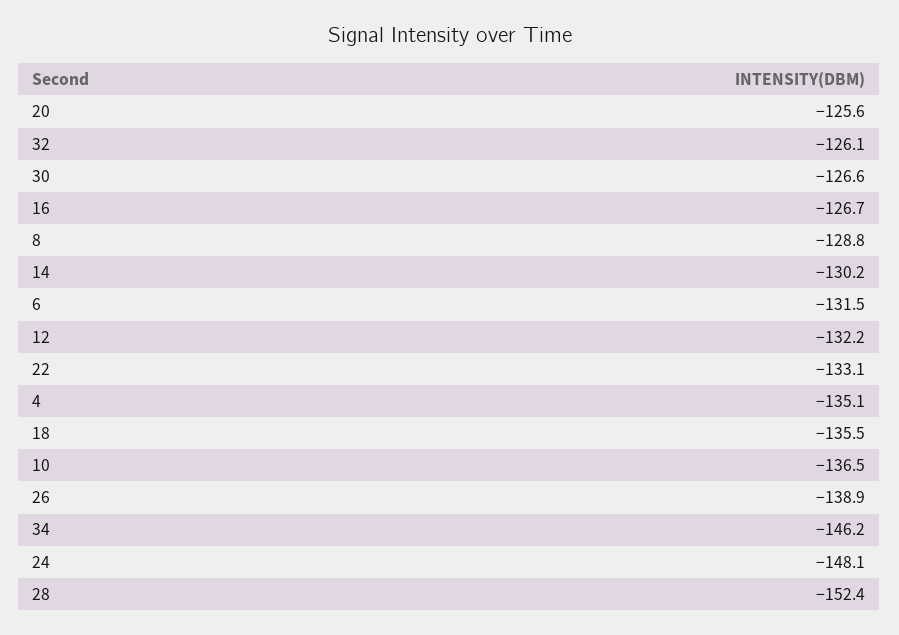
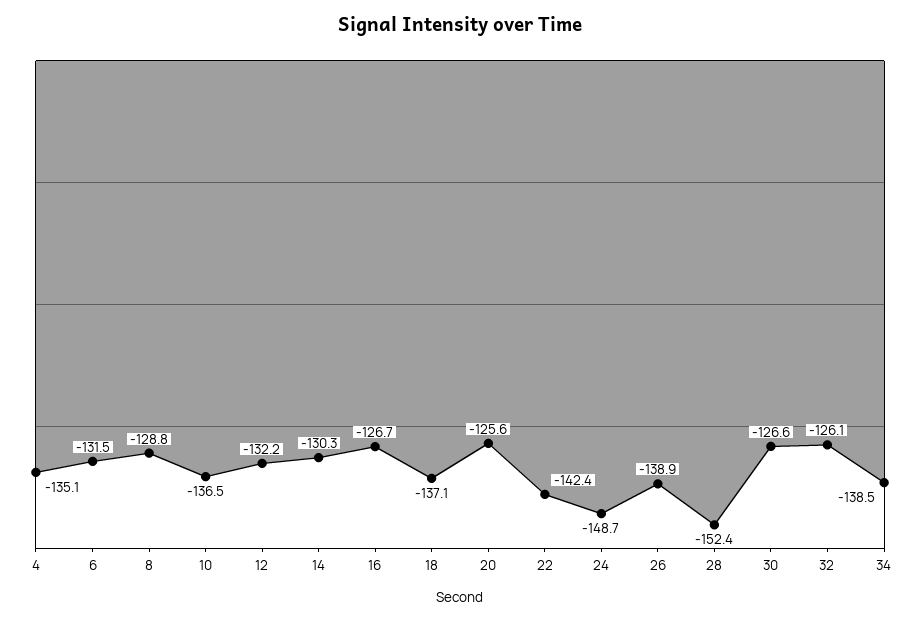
  {
    "20": -125.6,
    "32": -126.1,
    "30": -126.6,
    "16": -126.7,
    "8": -128.8,
-   "14": -130.2,
+   "14": -130.3,
    "6": -131.5,
    "12": -132.2,
-   "22": -133.1,
+   "22": -142.4,
    "4": -135.1,
-   "18": -135.5,
+   "18": -137.1,
    "10": -136.5,
    "26": -138.9,
-   "34": -146.2,
+   "34": -138.5,
-   "24": -148.1,
+   "24": -148.7,
    "28": -152.4
  }

